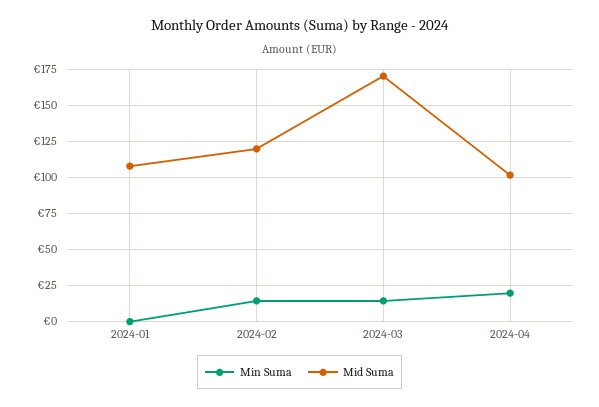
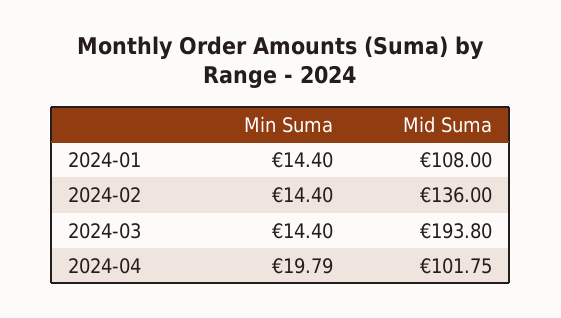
  {
    "Min Suma": {
-     "2024-01": 0,
+     "2024-01": 14.4,
      "2024-02": 14.4,
      "2024-03": 14.4,
      "2024-04": 19.79
    },
    "Mid Suma": {
      "2024-01": 108,
-     "2024-02": 120,
+     "2024-02": 136,
-     "2024-03": 170,
+     "2024-03": 193.8,
      "2024-04": 101.75
    }
  }

